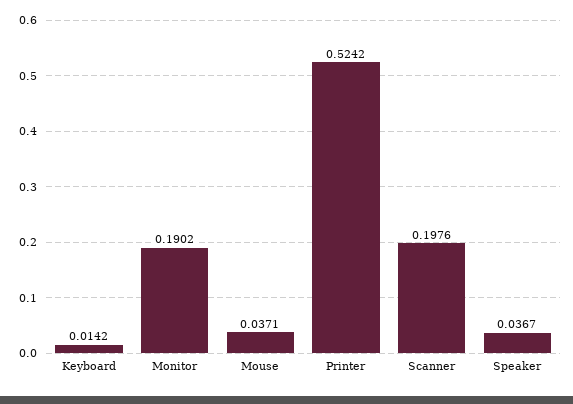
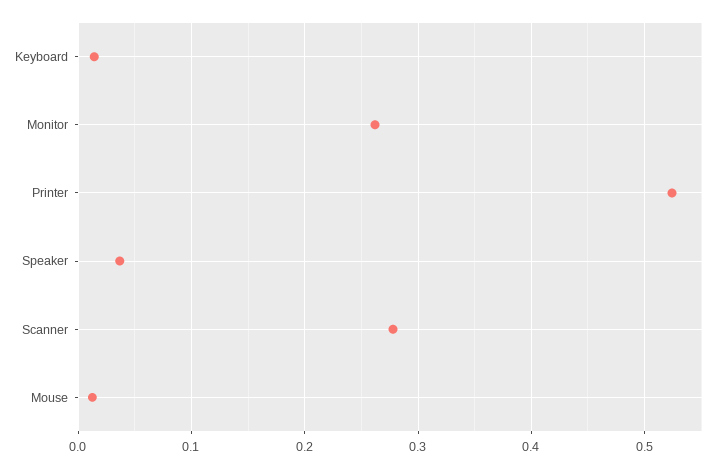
  {
    "Keyboard": 0.0142,
-   "Monitor": 0.1902,
+   "Monitor": 0.26,
-   "Mouse": 0.0371,
+   "Mouse": 0.01,
    "Printer": 0.5242,
-   "Scanner": 0.1976,
+   "Scanner": 0.28,
    "Speaker": 0.0367
  }

